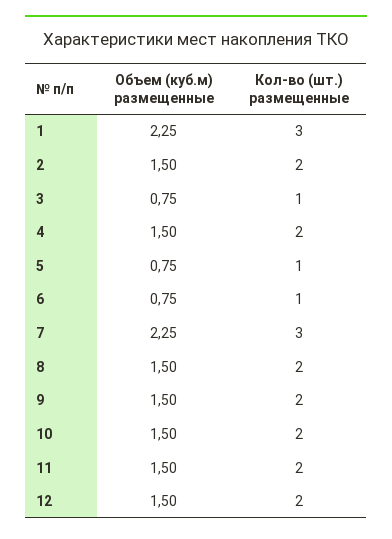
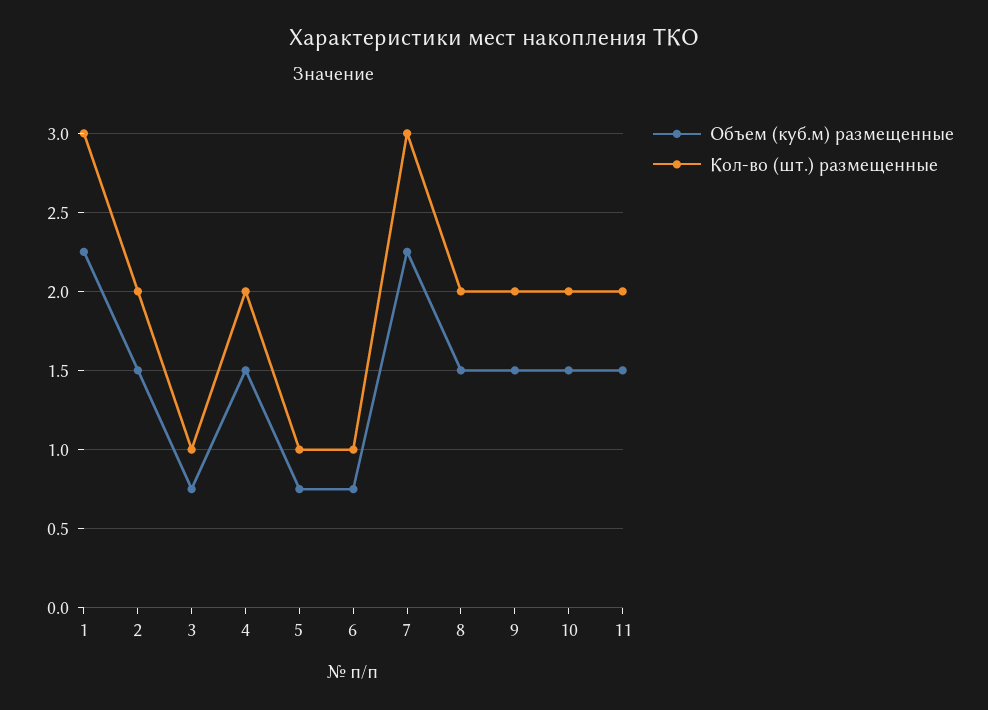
  {
    "Объем (куб.м) размещенные": {
      "1": 2.25,
      "2": 1.5,
      "3": 0.75,
      "4": 1.5,
      "5": 0.75,
      "6": 0.75,
      "7": 2.25,
      "8": 1.5,
      "9": 1.5,
      "10": 1.5,
-     "11": 1.5,
+     "11": 1.5
-     "12": 1.5
    },
    "Кол-во (шт.) размещенные": {
      "1": 3,
      "2": 2,
      "3": 1,
      "4": 2,
      "5": 1,
      "6": 1,
      "7": 3,
      "8": 2,
      "9": 2,
      "10": 2,
-     "11": 2,
+     "11": 2
-     "12": 2
    }
  }

